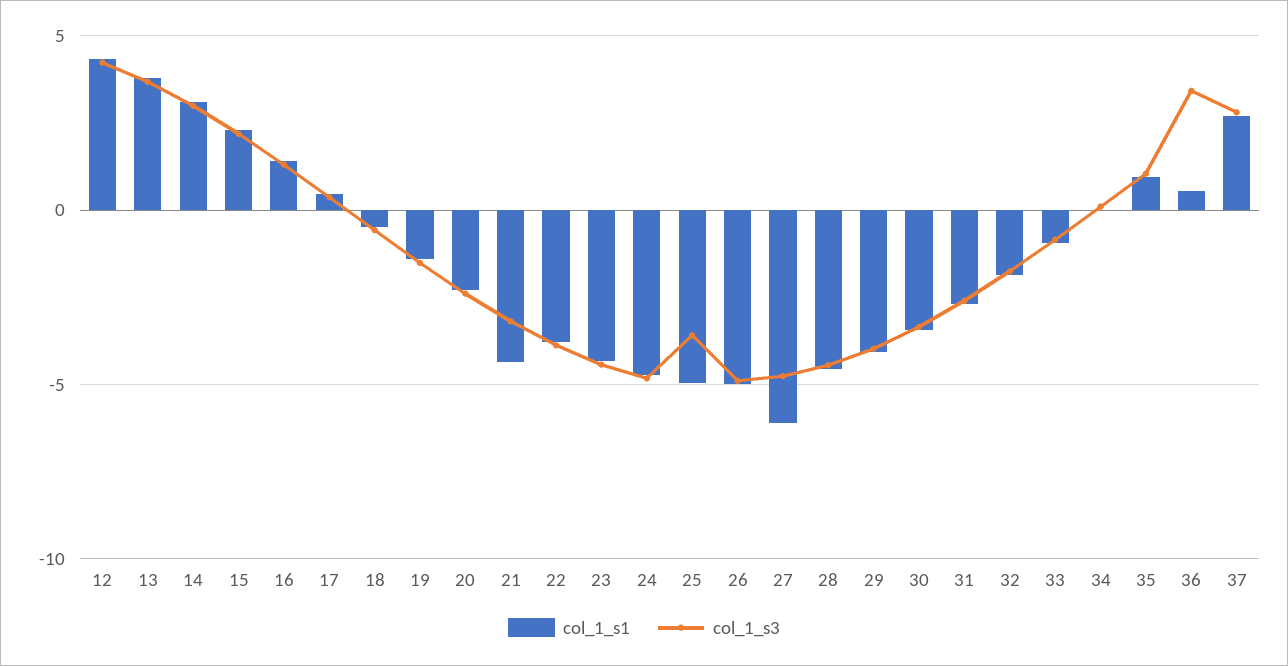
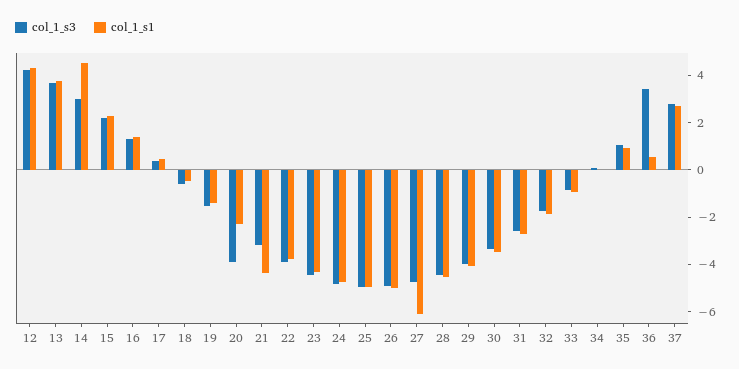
  {
    "col_1_s1": {
      "12": 4.5,
      "13": 4,
-     "14": 3,
+     "14": 4.5,
      "15": 2.5,
      "16": 1.5,
      "17": 0.5,
      "18": -0.5,
      "19": -1.5,
      "20": -2.5,
      "21": -4.5,
      "22": -4,
      "23": -4.5,
      "24": -4.5,
      "25": -5,
      "26": -5,
      "27": -6,
      "28": -4.5,
      "29": -4,
      "30": -3.5,
      "31": -2.5,
      "32": -2,
      "33": -1,
      "34": 0,
      "35": 1,
      "36": 0.5,
      "37": 2.5
    },
    "col_1_s3": {
      "12": 4,
      "13": 3.5,
      "14": 3,
      "15": 2,
      "16": 1.5,
      "17": 0.5,
      "18": -0.5,
      "19": -1.5,
-     "20": -2.5,
+     "20": -4,
      "21": -3,
      "22": -4,
      "23": -4.5,
      "24": -5,
-     "25": -3.5,
+     "25": -5,
      "26": -5,
      "27": -5,
      "28": -4.5,
      "29": -4,
      "30": -3.5,
      "31": -2.5,
      "32": -2,
      "33": -1,
      "34": 0,
      "35": 1,
      "36": 3.5,
      "37": 3
    }
  }

